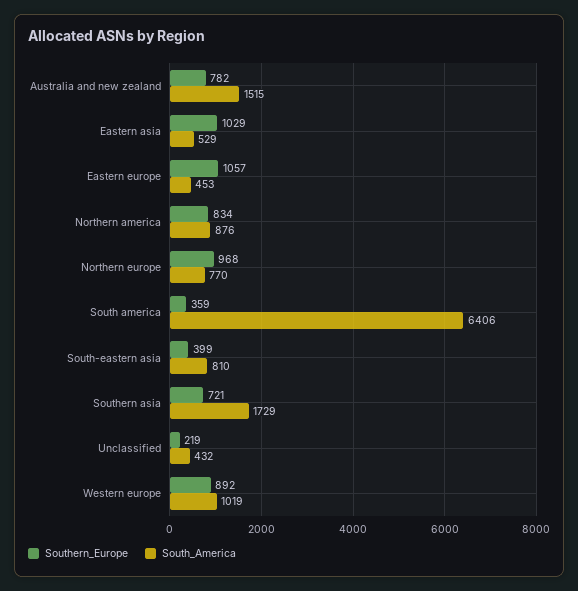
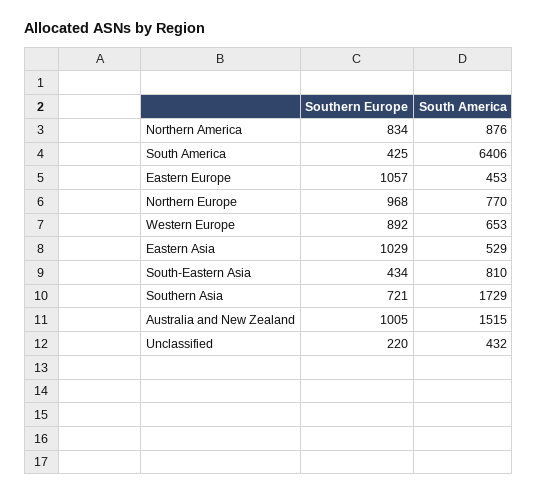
  {
    "Southern_Europe": {
-     "Australia and new zealand": 782,
+     "Australia and new zealand": 1005,
      "Eastern asia": 1029,
      "Eastern europe": 1057,
      "Northern america": 834,
      "Northern europe": 968,
-     "South america": 359,
+     "South america": 425,
-     "South-eastern asia": 399,
+     "South-eastern asia": 434,
      "Southern asia": 721,
-     "Unclassified": 219,
+     "Unclassified": 220,
      "Western europe": 892
    },
    "South_America": {
      "Australia and new zealand": 1515,
      "Eastern asia": 529,
      "Eastern europe": 453,
      "Northern america": 876,
      "Northern europe": 770,
      "South america": 6406,
      "South-eastern asia": 810,
      "Southern asia": 1729,
      "Unclassified": 432,
-     "Western europe": 1019
+     "Western europe": 653
    }
  }

